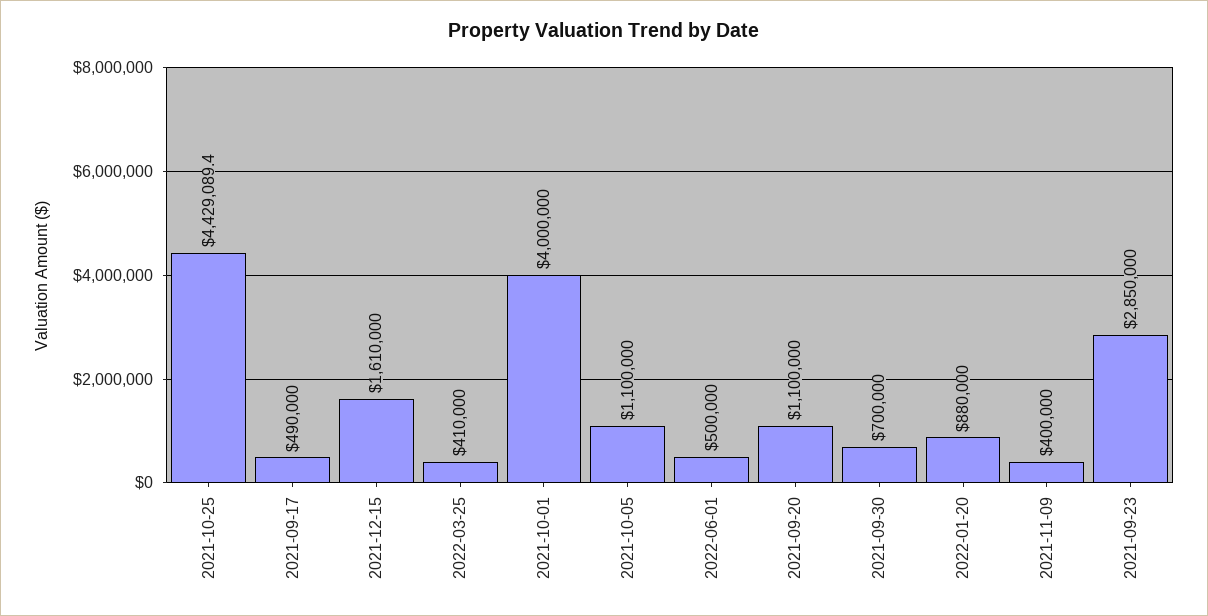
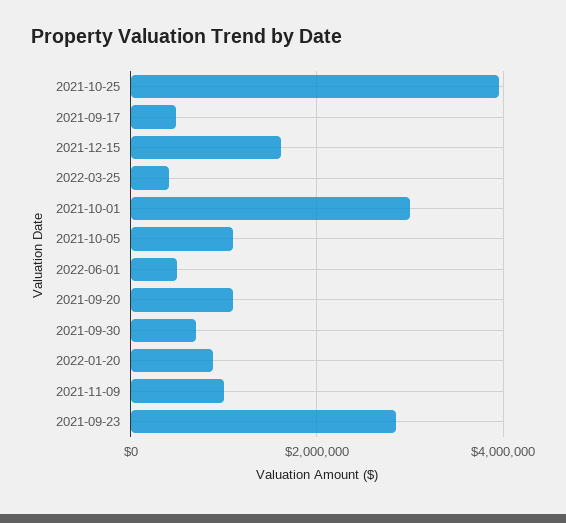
  {
-   "2021-10-25": 4429089.4,
+   "2021-10-25": 4000000,
    "2021-09-17": 490000,
    "2021-12-15": 1610000,
    "2022-03-25": 410000,
-   "2021-10-01": 4000000,
+   "2021-10-01": 3000000,
    "2021-10-05": 1100000,
    "2022-06-01": 500000,
    "2021-09-20": 1100000,
    "2021-09-30": 700000,
    "2022-01-20": 880000,
-   "2021-11-09": 400000,
+   "2021-11-09": 1000000,
    "2021-09-23": 2850000
  }

